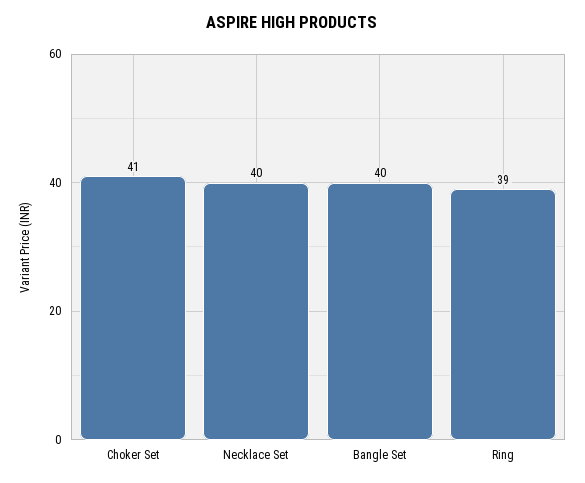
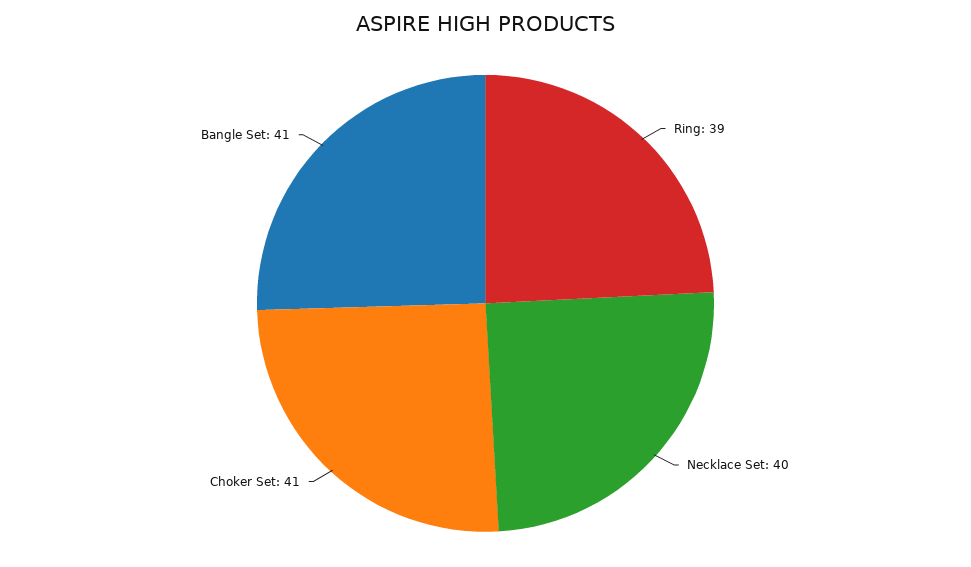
  {
    "Choker Set": 41,
    "Necklace Set": 40,
-   "Bangle Set": 40,
+   "Bangle Set": 41,
    "Ring": 39
  }

